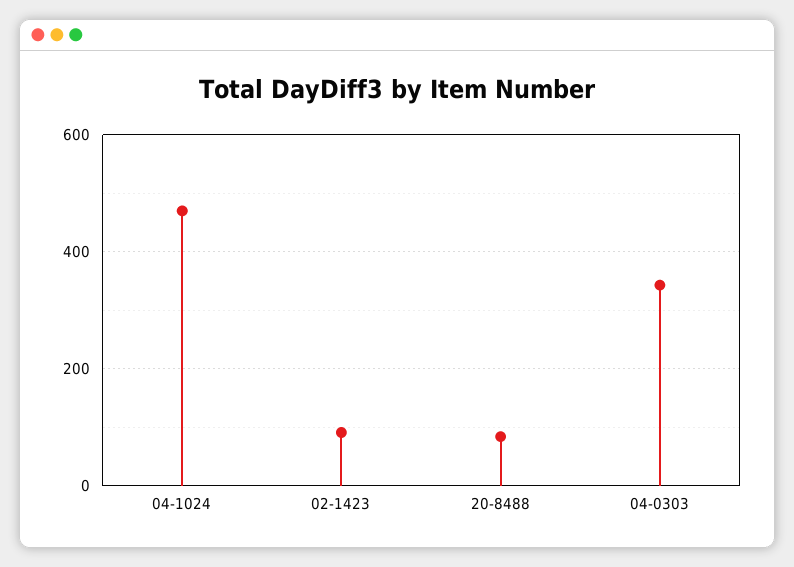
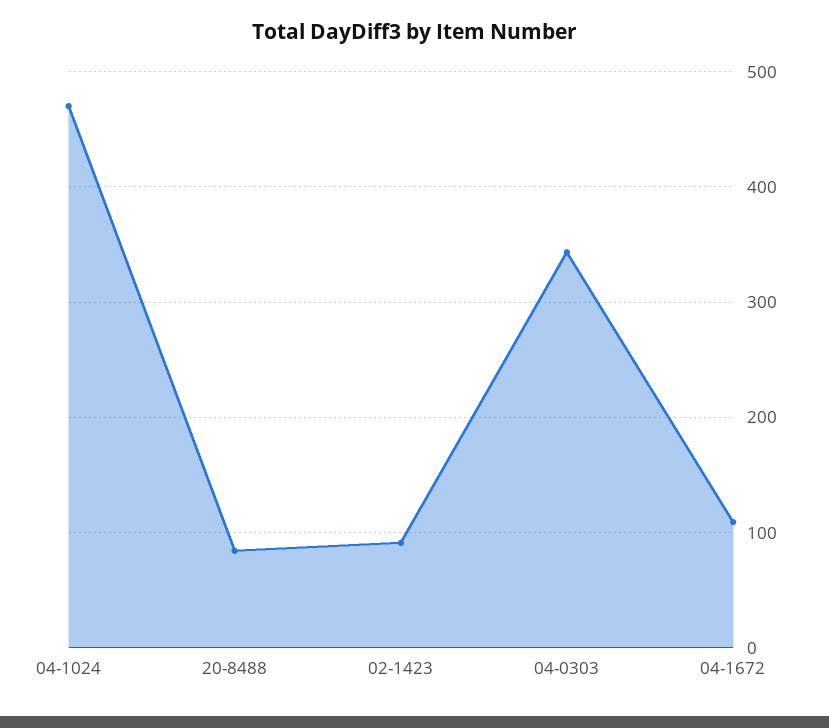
  {
    "04-1024": 470,
    "02-1423": 90,
    "20-8488": 80,
-   "04-0303": 340
+   "04-0303": 340,
+   "04-1672": 110
  }

